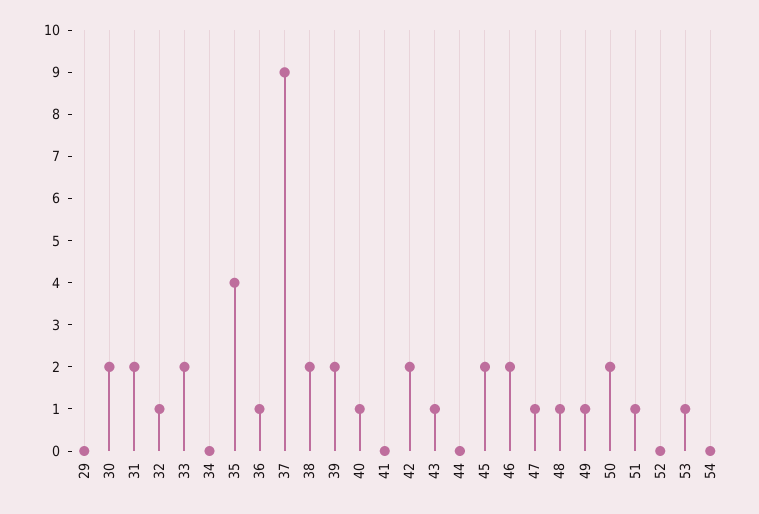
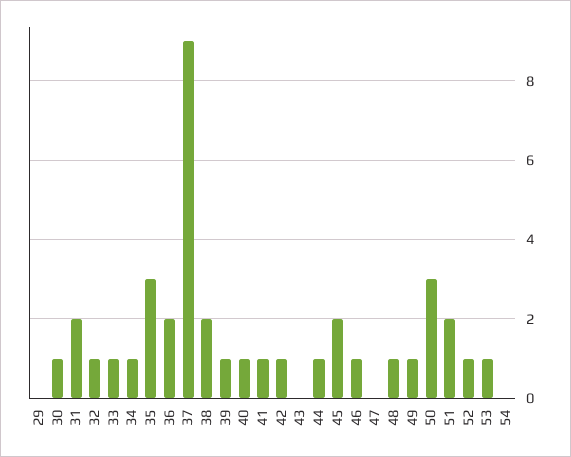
  {
    "29": 0,
-   "30": 2,
+   "30": 1,
    "31": 2,
    "32": 1,
-   "33": 2,
+   "33": 1,
-   "34": 0,
+   "34": 1,
-   "35": 4,
+   "35": 3,
-   "36": 1,
+   "36": 2,
    "37": 9,
    "38": 2,
-   "39": 2,
+   "39": 1,
    "40": 1,
-   "41": 0,
+   "41": 1,
-   "42": 2,
+   "42": 1,
-   "43": 1,
+   "43": 0,
-   "44": 0,
+   "44": 1,
    "45": 2,
-   "46": 2,
+   "46": 1,
-   "47": 1,
+   "47": 0,
    "48": 1,
    "49": 1,
-   "50": 2,
+   "50": 3,
-   "51": 1,
+   "51": 2,
-   "52": 0,
+   "52": 1,
    "53": 1,
    "54": 0
  }

